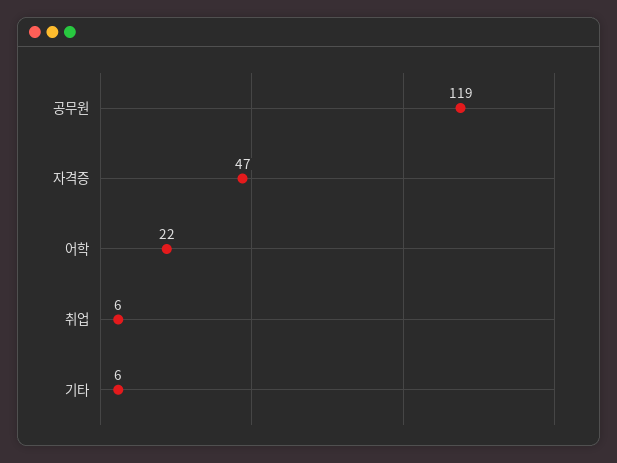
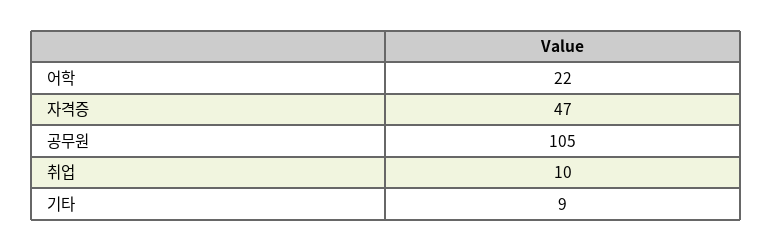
  {
-   "공무원": 119,
+   "공무원": 105,
    "자격증": 47,
    "어학": 22,
-   "취업": 6,
+   "취업": 10,
-   "기타": 6
+   "기타": 9
  }

